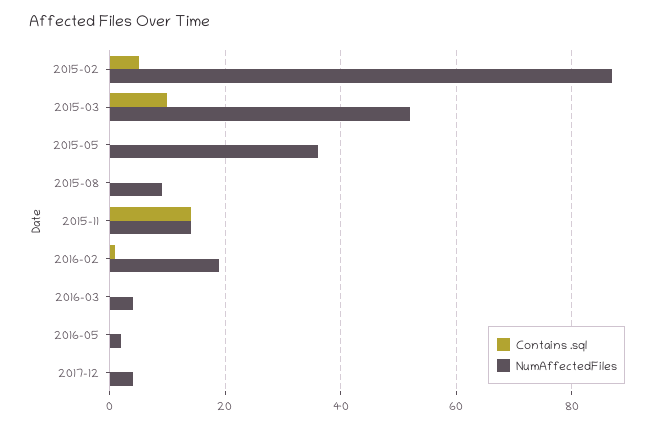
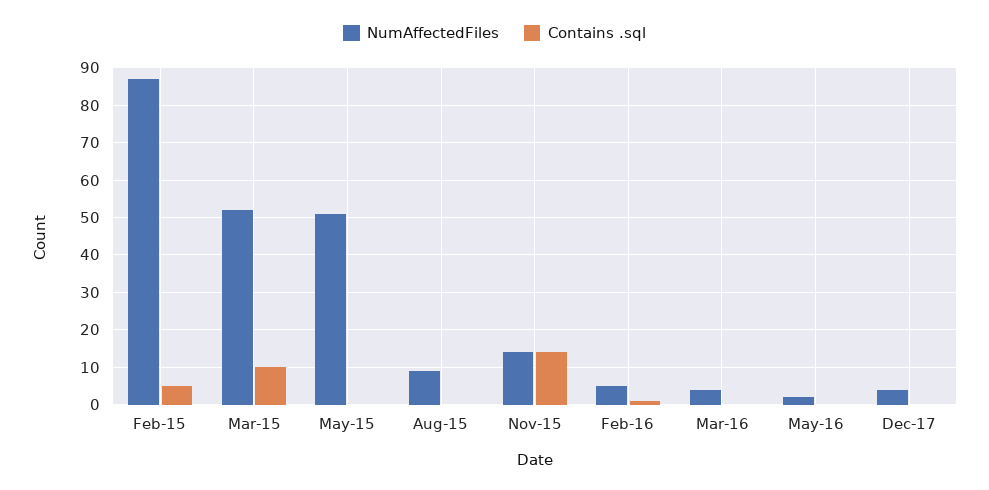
  {
    "Contains .sql": {
      "2015-02": 5,
      "2015-03": 10,
      "2015-05": 0,
      "2015-08": 0,
      "2015-11": 15,
      "2016-02": 0,
      "2016-03": 0,
      "2016-05": 0,
      "2017-12": 0
    },
    "NumAffectedFiles": {
      "2015-02": 85,
      "2015-03": 50,
-     "2015-05": 35,
+     "2015-05": 50,
      "2015-08": 10,
      "2015-11": 15,
-     "2016-02": 20,
+     "2016-02": 5,
      "2016-03": 5,
      "2016-05": 0,
      "2017-12": 5
    }
  }

